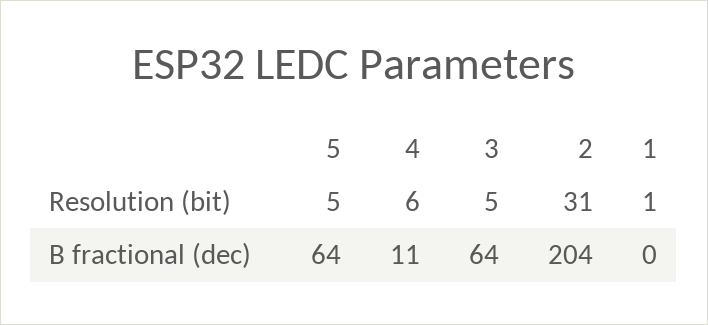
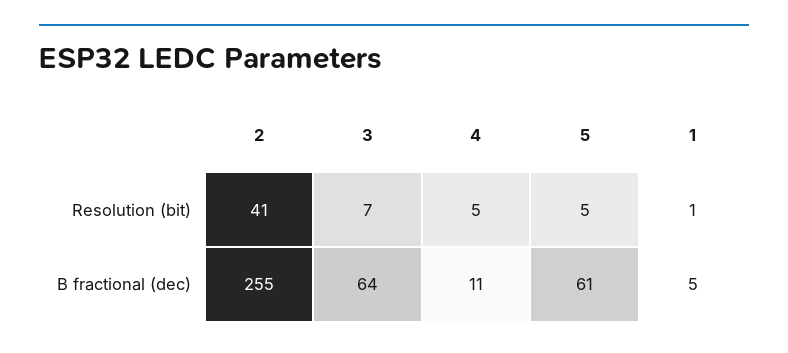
  {
    "5": {
      "Resolution (bit)": 5,
-     "B fractional (dec)": 64
+     "B fractional (dec)": 61
    },
    "4": {
-     "Resolution (bit)": 6,
+     "Resolution (bit)": 5,
      "B fractional (dec)": 11
    },
    "3": {
-     "Resolution (bit)": 5,
+     "Resolution (bit)": 7,
      "B fractional (dec)": 64
    },
    "2": {
-     "Resolution (bit)": 31,
+     "Resolution (bit)": 41,
-     "B fractional (dec)": 204
+     "B fractional (dec)": 255
    },
    "1": {
      "Resolution (bit)": 1,
-     "B fractional (dec)": 0
+     "B fractional (dec)": 5
    }
  }

